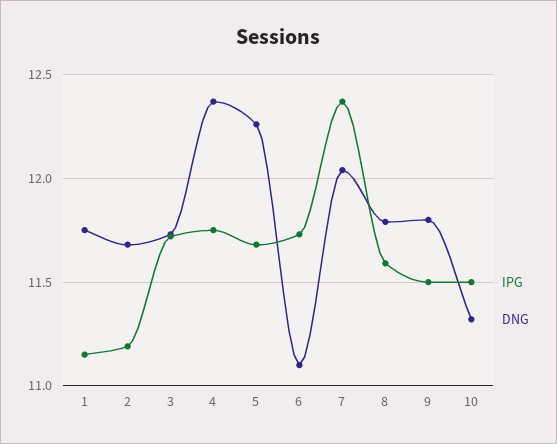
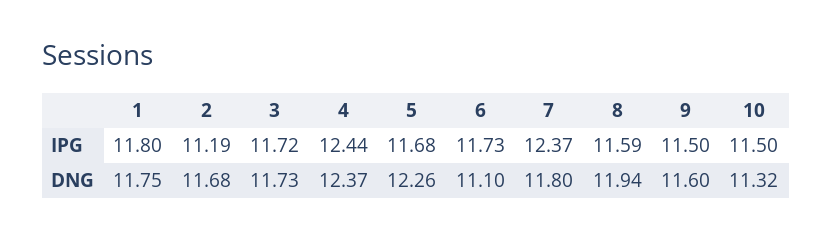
  {
    "IPG": {
-     "1": 11.15,
+     "1": 11.8,
      "2": 11.19,
      "3": 11.72,
-     "4": 11.75,
+     "4": 12.44,
      "5": 11.68,
      "6": 11.73,
      "7": 12.37,
      "8": 11.59,
      "9": 11.5,
      "10": 11.5
    },
    "DNG": {
      "1": 11.75,
      "2": 11.68,
      "3": 11.73,
      "4": 12.37,
      "5": 12.26,
      "6": 11.1,
-     "7": 12.05,
+     "7": 11.8,
-     "8": 11.8,
+     "8": 11.94,
-     "9": 11.8,
+     "9": 11.6,
      "10": 11.32
    }
  }

